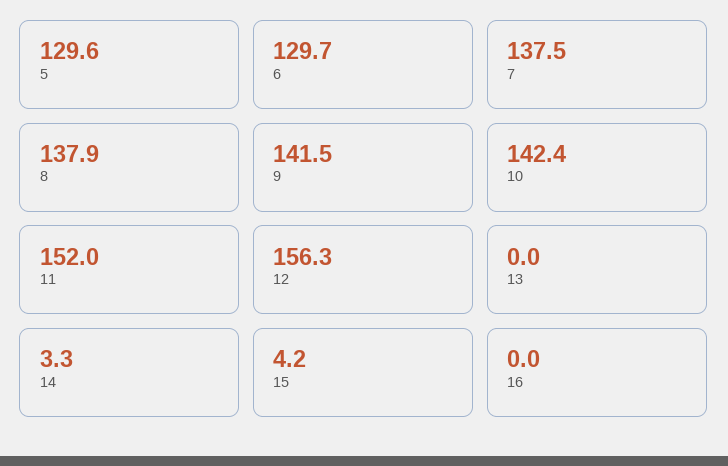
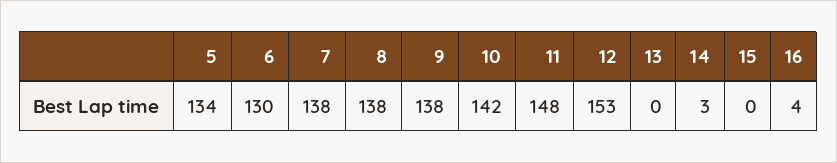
  {
-   "5": 129.6,
+   "5": 134,
    "6": 129.7,
    "7": 137.5,
    "8": 137.9,
-   "9": 141.5,
+   "9": 138,
    "10": 142.4,
-   "11": 152,
+   "11": 148,
-   "12": 156.3,
+   "12": 153,
    "13": 0,
    "14": 3.3,
-   "15": 4.2,
+   "15": 0,
-   "16": 0
+   "16": 4
  }

